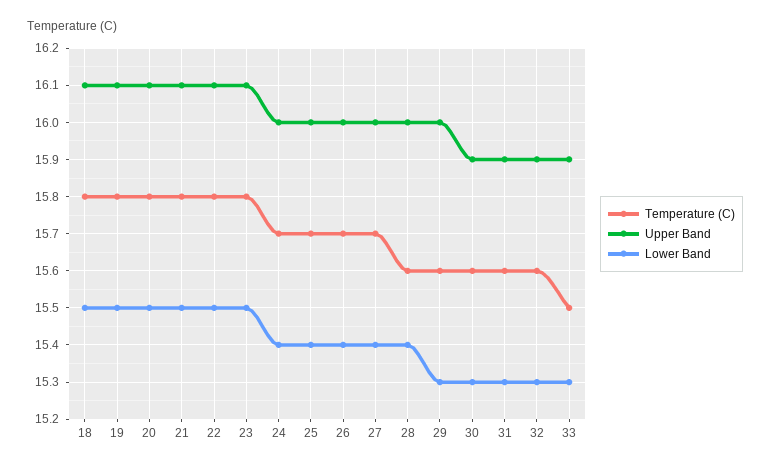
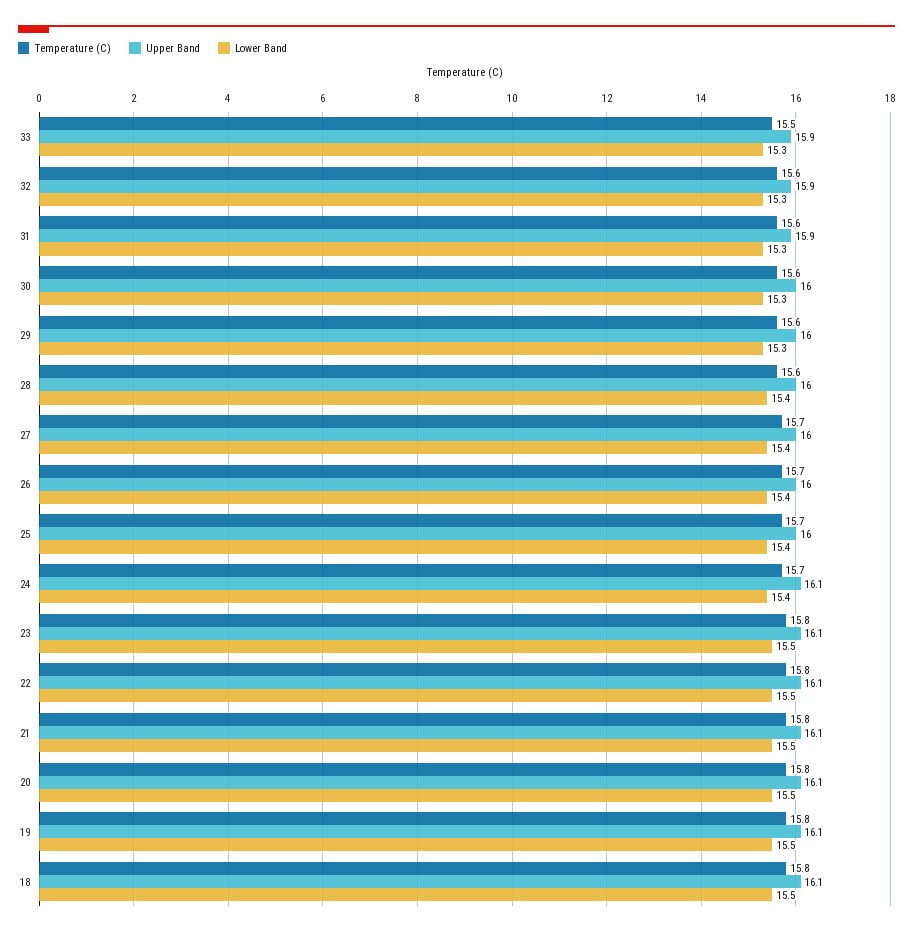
  {
    "Temperature (C)": {
      "18": 15.8,
      "19": 15.8,
      "20": 15.8,
      "21": 15.8,
      "22": 15.8,
      "23": 15.8,
      "24": 15.7,
      "25": 15.7,
      "26": 15.7,
      "27": 15.7,
      "28": 15.6,
      "29": 15.6,
      "30": 15.6,
      "31": 15.6,
      "32": 15.6,
      "33": 15.5
    },
    "Upper Band": {
      "18": 16.1,
      "19": 16.1,
      "20": 16.1,
      "21": 16.1,
      "22": 16.1,
      "23": 16.1,
-     "24": 16,
+     "24": 16.1,
      "25": 16,
      "26": 16,
      "27": 16,
      "28": 16,
      "29": 16,
-     "30": 15.9,
+     "30": 16,
      "31": 15.9,
      "32": 15.9,
      "33": 15.9
    },
    "Lower Band": {
      "18": 15.5,
      "19": 15.5,
      "20": 15.5,
      "21": 15.5,
      "22": 15.5,
      "23": 15.5,
      "24": 15.4,
      "25": 15.4,
      "26": 15.4,
      "27": 15.4,
      "28": 15.4,
      "29": 15.3,
      "30": 15.3,
      "31": 15.3,
      "32": 15.3,
      "33": 15.3
    }
  }

